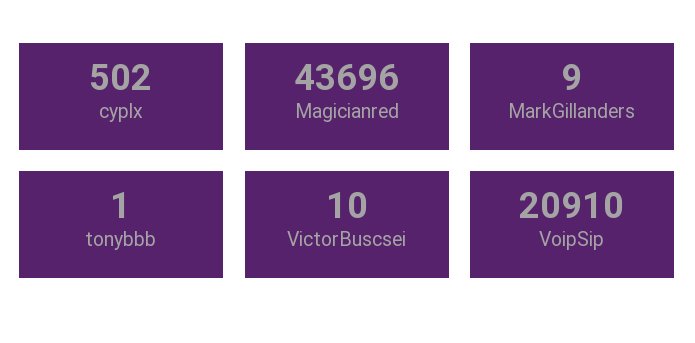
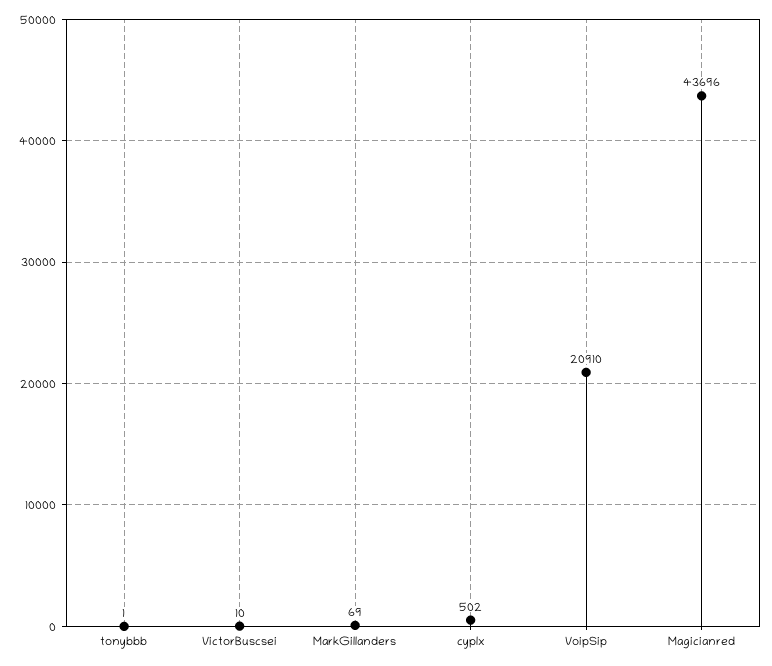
  {
    "cyplx": 502,
    "Magicianred": 43696,
-   "MarkGillanders": 9,
+   "MarkGillanders": 69,
    "tonybbb": 1,
    "VictorBuscsei": 10,
    "VoipSip": 20910
  }

